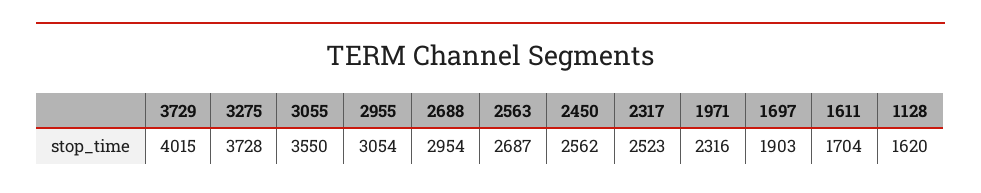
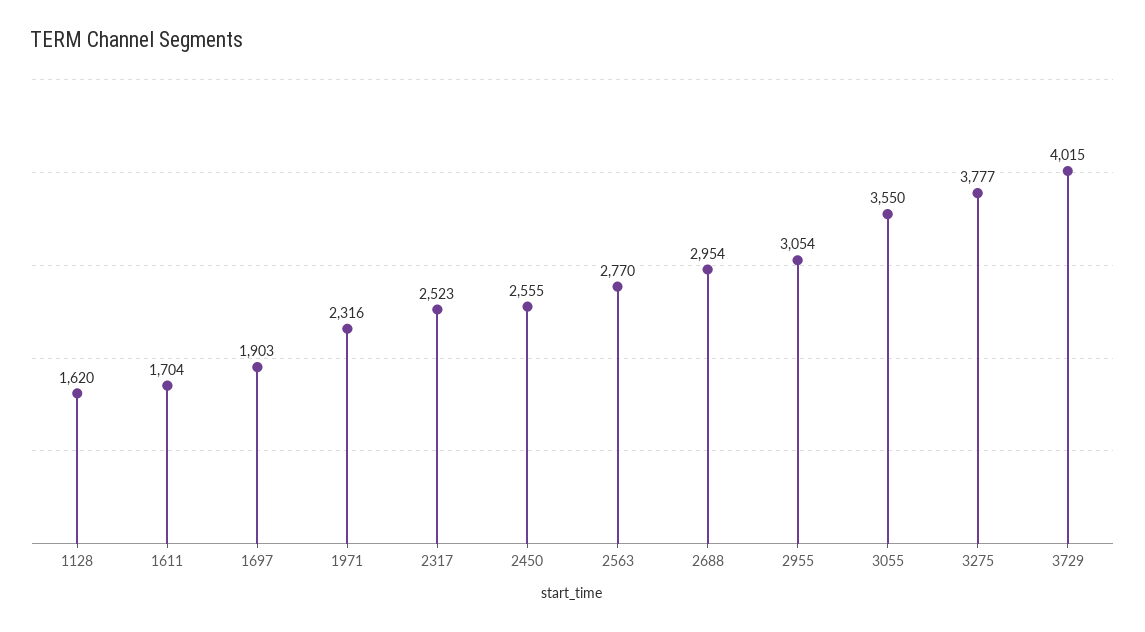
  {
    "3729": 4015,
-   "3275": 3728,
+   "3275": 3777,
    "3055": 3550,
    "2955": 3054,
    "2688": 2954,
-   "2563": 2687,
+   "2563": 2770,
-   "2450": 2562,
+   "2450": 2555,
    "2317": 2523,
    "1971": 2316,
    "1697": 1903,
    "1611": 1704,
    "1128": 1620
  }

